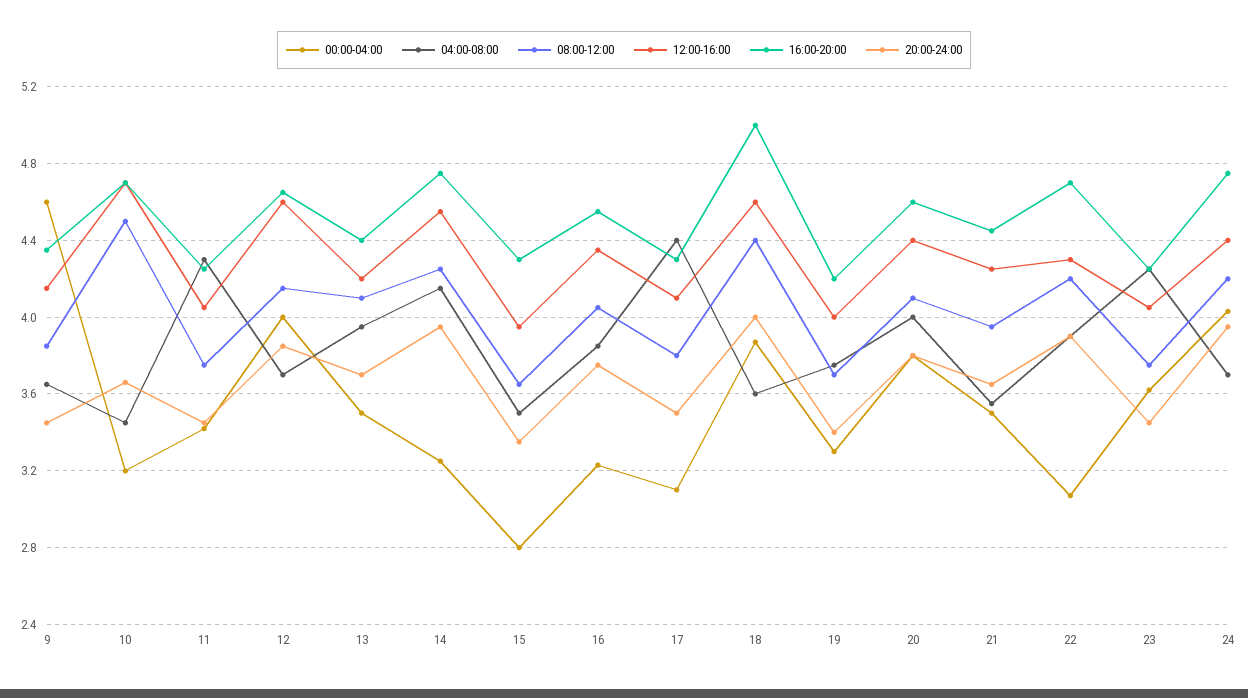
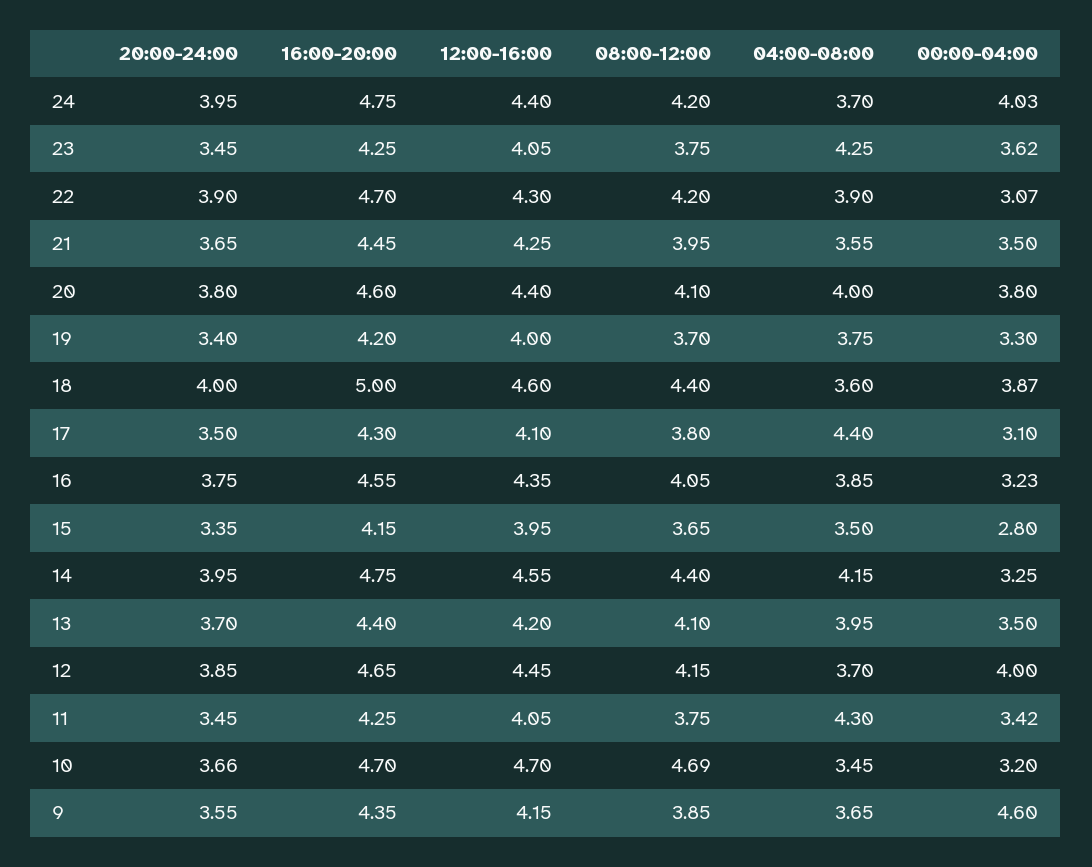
  {
    "00:00-04:00": {
      "9": 4.6,
      "10": 3.2,
      "11": 3.42,
      "12": 4,
      "13": 3.5,
      "14": 3.25,
      "15": 2.8,
      "16": 3.23,
      "17": 3.1,
      "18": 3.87,
      "19": 3.3,
      "20": 3.8,
      "21": 3.5,
      "22": 3.07,
      "23": 3.62,
      "24": 4.03
    },
    "04:00-08:00": {
      "9": 3.65,
      "10": 3.45,
      "11": 4.3,
      "12": 3.7,
      "13": 3.95,
      "14": 4.15,
      "15": 3.5,
      "16": 3.85,
      "17": 4.4,
      "18": 3.6,
      "19": 3.75,
      "20": 4,
      "21": 3.55,
      "22": 3.9,
      "23": 4.25,
      "24": 3.7
    },
    "08:00-12:00": {
      "9": 3.85,
-     "10": 4.5,
+     "10": 4.69,
      "11": 3.75,
      "12": 4.15,
      "13": 4.1,
-     "14": 4.25,
+     "14": 4.4,
      "15": 3.65,
      "16": 4.05,
      "17": 3.8,
      "18": 4.4,
      "19": 3.7,
      "20": 4.1,
      "21": 3.95,
      "22": 4.2,
      "23": 3.75,
      "24": 4.2
    },
    "12:00-16:00": {
      "9": 4.15,
      "10": 4.7,
      "11": 4.05,
-     "12": 4.6,
+     "12": 4.45,
      "13": 4.2,
      "14": 4.55,
      "15": 3.95,
      "16": 4.35,
      "17": 4.1,
      "18": 4.6,
      "19": 4,
      "20": 4.4,
      "21": 4.25,
      "22": 4.3,
      "23": 4.05,
      "24": 4.4
    },
    "16:00-20:00": {
      "9": 4.35,
      "10": 4.7,
      "11": 4.25,
      "12": 4.65,
      "13": 4.4,
      "14": 4.75,
-     "15": 4.3,
+     "15": 4.15,
      "16": 4.55,
      "17": 4.3,
      "18": 5,
      "19": 4.2,
      "20": 4.6,
      "21": 4.45,
      "22": 4.7,
      "23": 4.25,
      "24": 4.75
    },
    "20:00-24:00": {
-     "9": 3.45,
+     "9": 3.55,
      "10": 3.66,
      "11": 3.45,
      "12": 3.85,
      "13": 3.7,
      "14": 3.95,
      "15": 3.35,
      "16": 3.75,
      "17": 3.5,
      "18": 4,
      "19": 3.4,
      "20": 3.8,
      "21": 3.65,
      "22": 3.9,
      "23": 3.45,
      "24": 3.95
    }
  }

